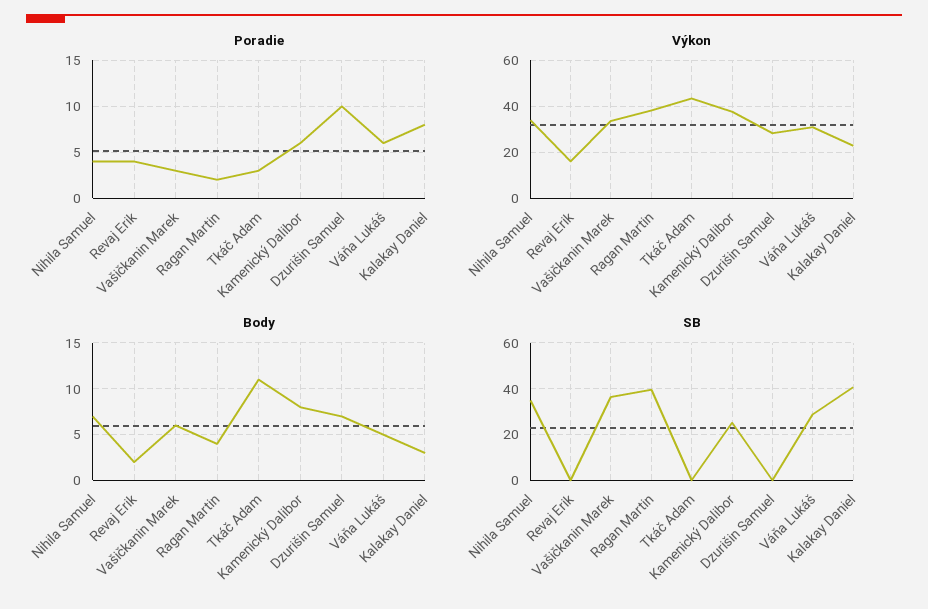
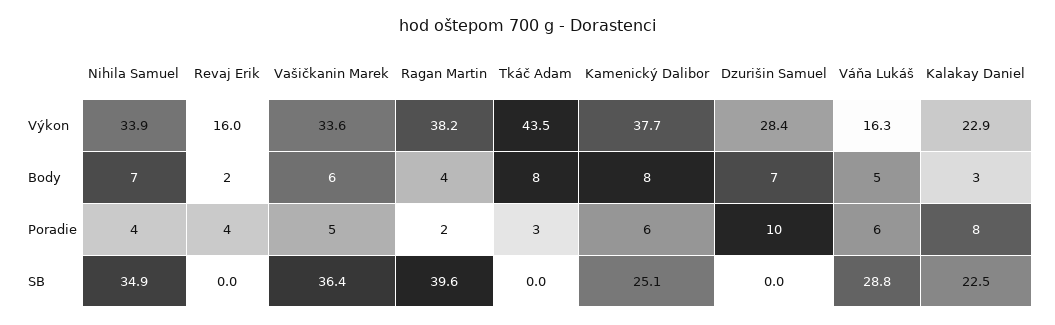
  {
    "Poradie": {
      "Nihila Samuel": 4,
      "Revaj Erik": 4,
-     "Vašičkanin Marek": 3,
+     "Vašičkanin Marek": 5,
      "Ragan Martin": 2,
      "Tkáč Adam": 3,
      "Kamenický Dalibor": 6,
      "Dzurišin Samuel": 10,
      "Váňa Lukáš": 6,
      "Kalakay Daniel": 8
    },
    "Výkon": {
      "Nihila Samuel": 33.9,
      "Revaj Erik": 16,
      "Vašičkanin Marek": 33.6,
      "Ragan Martin": 38.2,
      "Tkáč Adam": 43.5,
      "Kamenický Dalibor": 37.7,
      "Dzurišin Samuel": 28.4,
-     "Váňa Lukáš": 30,
+     "Váňa Lukáš": 16.3,
      "Kalakay Daniel": 22.9
    },
    "Body": {
      "Nihila Samuel": 7,
      "Revaj Erik": 2,
      "Vašičkanin Marek": 6,
      "Ragan Martin": 4,
-     "Tkáč Adam": 11,
+     "Tkáč Adam": 8,
      "Kamenický Dalibor": 8,
      "Dzurišin Samuel": 7,
      "Váňa Lukáš": 5,
      "Kalakay Daniel": 3
    },
    "SB": {
      "Nihila Samuel": 34.9,
      "Revaj Erik": 0,
      "Vašičkanin Marek": 36.4,
      "Ragan Martin": 39.6,
      "Tkáč Adam": 0,
      "Kamenický Dalibor": 25.1,
      "Dzurišin Samuel": 0,
      "Váňa Lukáš": 28.8,
-     "Kalakay Daniel": 40
+     "Kalakay Daniel": 22.5
    }
  }

